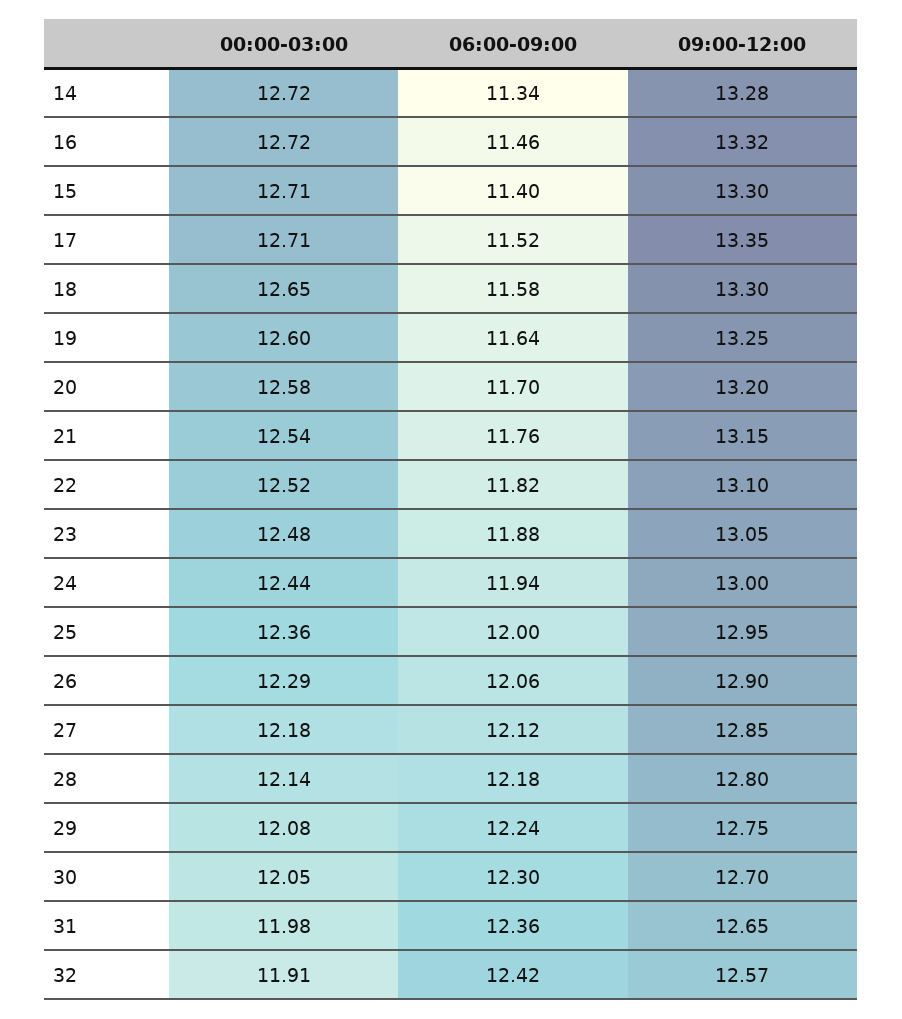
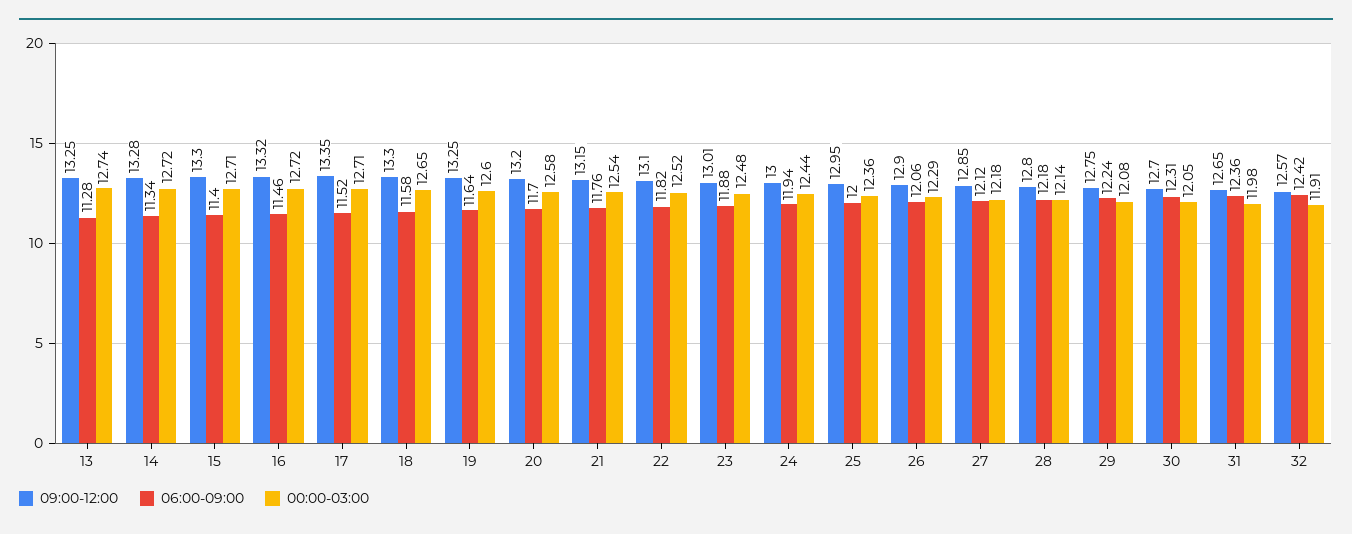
  {
    "00:00-03:00": {
      "14": 12.72,
      "16": 12.72,
      "15": 12.71,
      "17": 12.71,
      "18": 12.65,
      "19": 12.6,
      "20": 12.58,
      "21": 12.54,
      "22": 12.52,
      "23": 12.48,
      "24": 12.44,
      "25": 12.36,
      "26": 12.29,
      "27": 12.18,
      "28": 12.14,
      "29": 12.08,
      "30": 12.05,
      "31": 11.98,
-     "32": 11.91
+     "32": 11.91,
+     "13": 12.74
    },
    "06:00-09:00": {
      "14": 11.34,
      "16": 11.46,
      "15": 11.4,
      "17": 11.52,
      "18": 11.58,
      "19": 11.64,
      "20": 11.7,
      "21": 11.76,
      "22": 11.82,
      "23": 11.88,
      "24": 11.94,
      "25": 12,
      "26": 12.06,
      "27": 12.12,
      "28": 12.18,
      "29": 12.24,
-     "30": 12.3,
+     "30": 12.31,
      "31": 12.36,
-     "32": 12.42
+     "32": 12.42,
+     "13": 11.28
    },
    "09:00-12:00": {
      "14": 13.28,
      "16": 13.32,
      "15": 13.3,
      "17": 13.35,
      "18": 13.3,
      "19": 13.25,
      "20": 13.2,
      "21": 13.15,
      "22": 13.1,
-     "23": 13.05,
+     "23": 13.01,
      "24": 13,
      "25": 12.95,
      "26": 12.9,
      "27": 12.85,
      "28": 12.8,
      "29": 12.75,
      "30": 12.7,
      "31": 12.65,
-     "32": 12.57
+     "32": 12.57,
+     "13": 13.25
    }
  }

